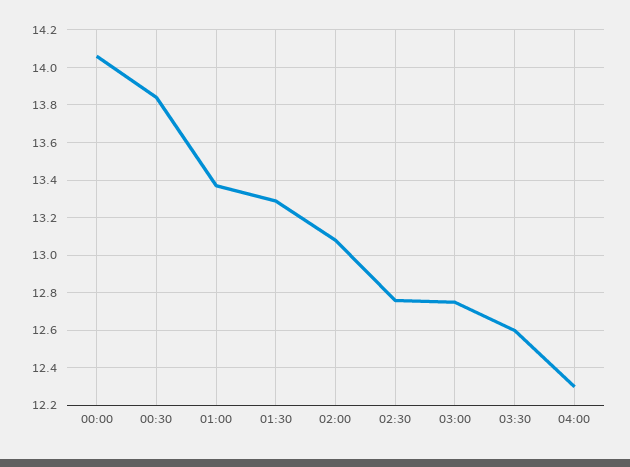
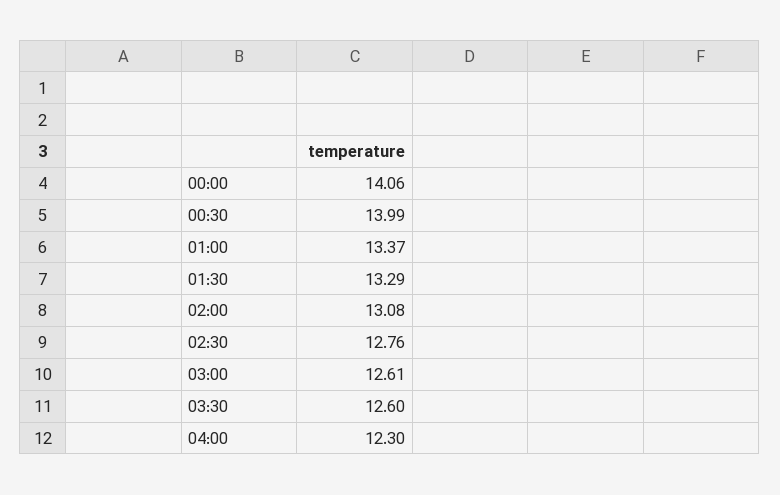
  {
    "00:00": 14.06,
-   "00:30": 13.85,
+   "00:30": 13.99,
    "01:00": 13.37,
    "01:30": 13.29,
    "02:00": 13.08,
    "02:30": 12.76,
-   "03:00": 12.75,
+   "03:00": 12.61,
    "03:30": 12.6,
    "04:00": 12.3
  }

